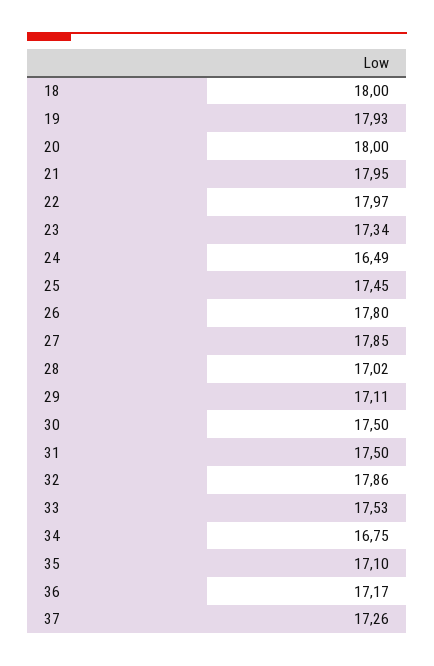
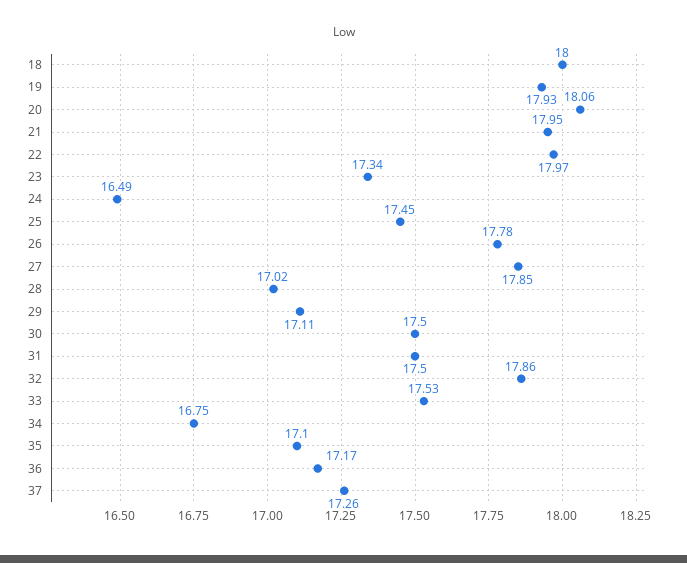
  {
    "18": 18,
    "19": 17.93,
-   "20": 18,
+   "20": 18.06,
    "21": 17.95,
    "22": 17.97,
    "23": 17.34,
    "24": 16.49,
    "25": 17.45,
-   "26": 17.8,
+   "26": 17.78,
    "27": 17.85,
    "28": 17.02,
    "29": 17.11,
    "30": 17.5,
    "31": 17.5,
    "32": 17.86,
    "33": 17.53,
    "34": 16.75,
    "35": 17.1,
    "36": 17.17,
    "37": 17.26
  }

